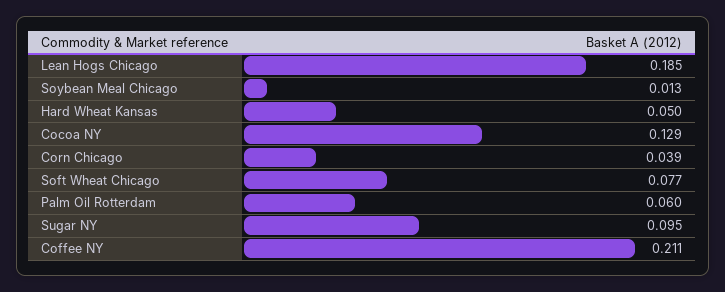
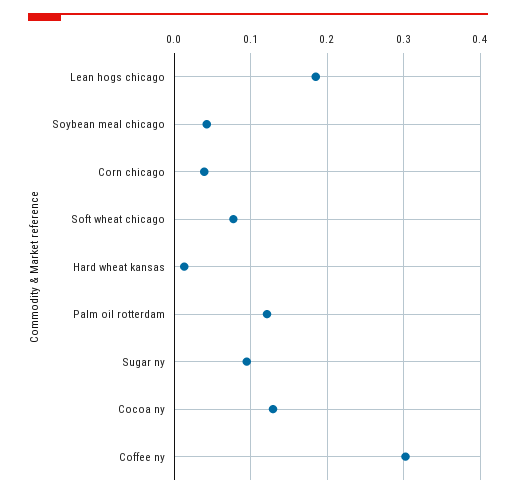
  {
    "Lean Hogs Chicago": 0.185,
-   "Soybean Meal Chicago": 0.013,
+   "Soybean Meal Chicago": 0.04,
-   "Hard Wheat Kansas": 0.05,
+   "Hard Wheat Kansas": 0.01,
    "Cocoa NY": 0.129,
    "Corn Chicago": 0.039,
    "Soft Wheat Chicago": 0.077,
-   "Palm Oil Rotterdam": 0.06,
+   "Palm Oil Rotterdam": 0.12,
    "Sugar NY": 0.095,
-   "Coffee NY": 0.211
+   "Coffee NY": 0.3
  }

